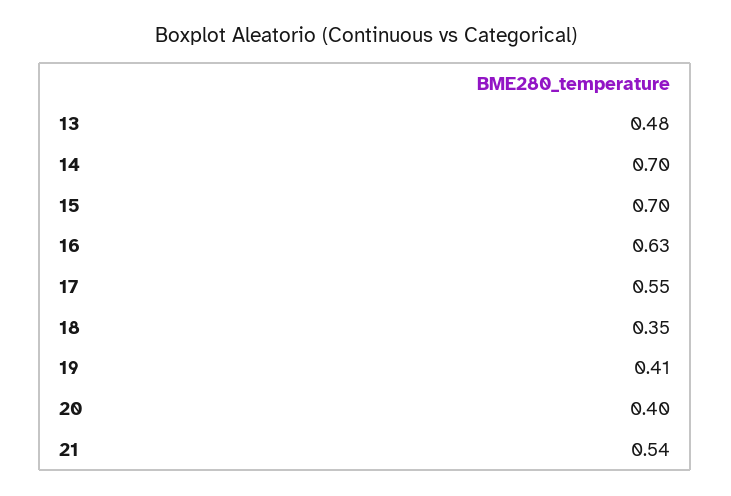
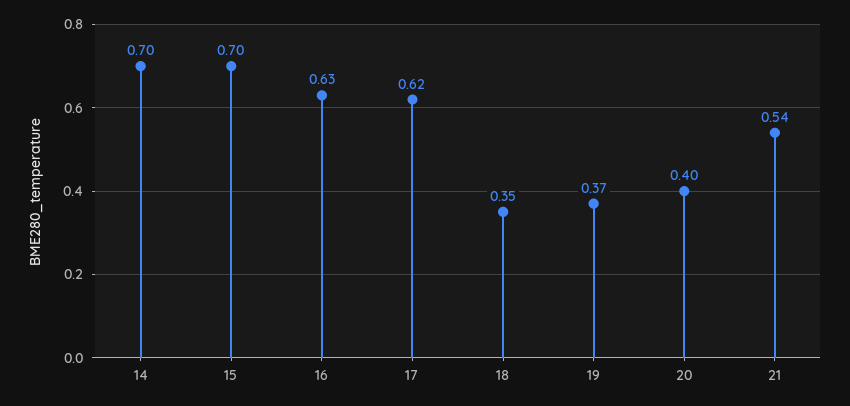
  {
-   "13": 0.48,
    "14": 0.7,
    "15": 0.7,
    "16": 0.63,
-   "17": 0.55,
+   "17": 0.62,
    "18": 0.35,
-   "19": 0.41,
+   "19": 0.37,
    "20": 0.4,
    "21": 0.54
  }

